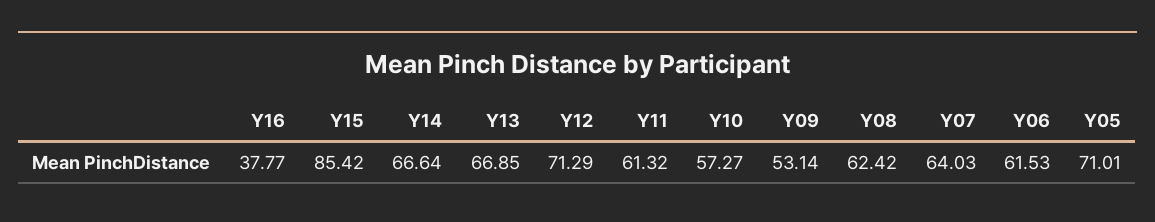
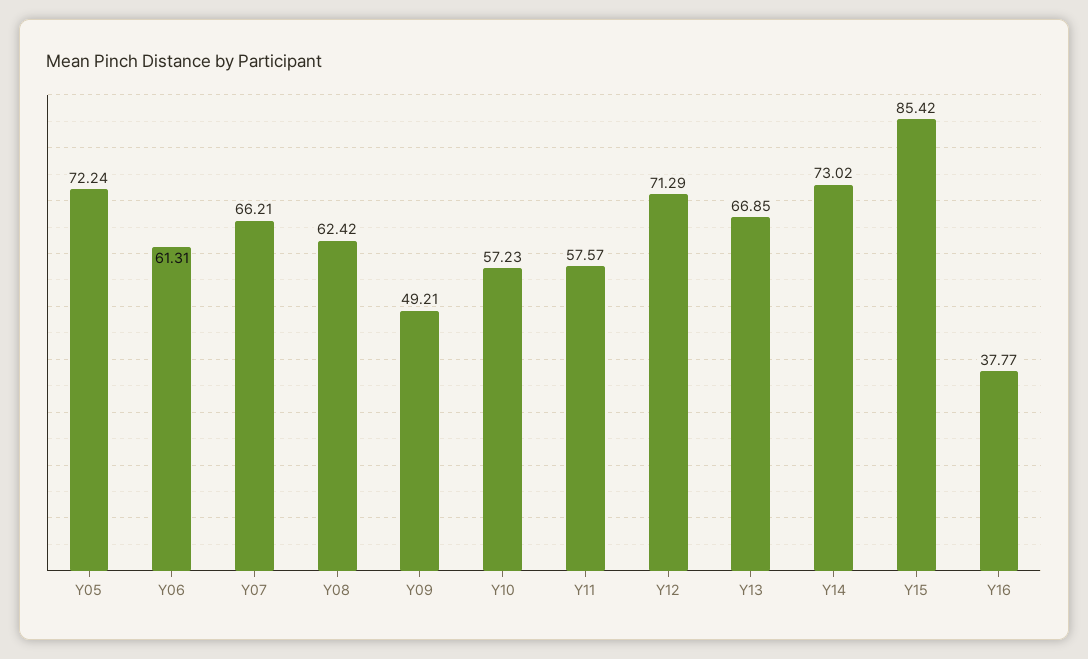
  {
    "Y16": 37.77,
    "Y15": 85.42,
-   "Y14": 66.64,
+   "Y14": 73.02,
    "Y13": 66.85,
    "Y12": 71.29,
-   "Y11": 61.32,
+   "Y11": 57.57,
-   "Y10": 57.27,
+   "Y10": 57.23,
-   "Y09": 53.14,
+   "Y09": 49.21,
    "Y08": 62.42,
-   "Y07": 64.03,
+   "Y07": 66.21,
-   "Y06": 61.53,
+   "Y06": 61.31,
-   "Y05": 71.01
+   "Y05": 72.24
  }

